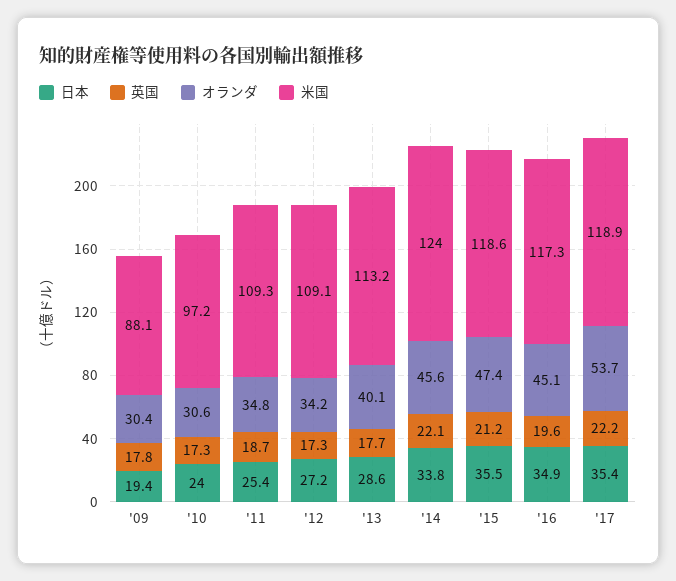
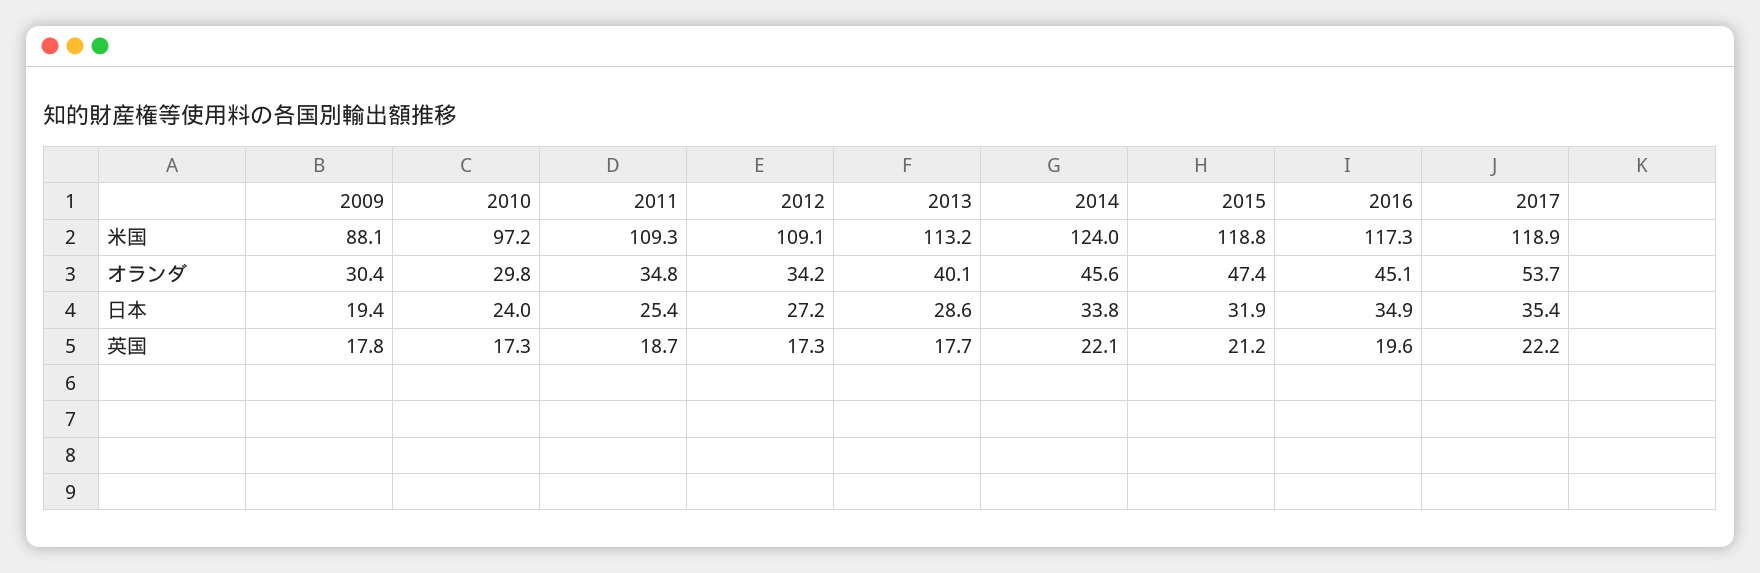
  {
    "日本": {
      "'09": 19.4,
      "'10": 24,
      "'11": 25.4,
      "'12": 27.2,
      "'13": 28.6,
      "'14": 33.8,
-     "'15": 35.5,
+     "'15": 31.9,
      "'16": 34.9,
      "'17": 35.4
    },
    "英国": {
      "'09": 17.8,
      "'10": 17.3,
      "'11": 18.7,
      "'12": 17.3,
      "'13": 17.7,
      "'14": 22.1,
      "'15": 21.2,
      "'16": 19.6,
      "'17": 22.2
    },
    "オランダ": {
      "'09": 30.4,
-     "'10": 30.6,
+     "'10": 29.8,
      "'11": 34.8,
      "'12": 34.2,
      "'13": 40.1,
      "'14": 45.6,
      "'15": 47.4,
      "'16": 45.1,
      "'17": 53.7
    },
    "米国": {
      "'09": 88.1,
      "'10": 97.2,
      "'11": 109.3,
      "'12": 109.1,
      "'13": 113.2,
      "'14": 124,
-     "'15": 118.6,
+     "'15": 118.8,
      "'16": 117.3,
      "'17": 118.9
    }
  }

